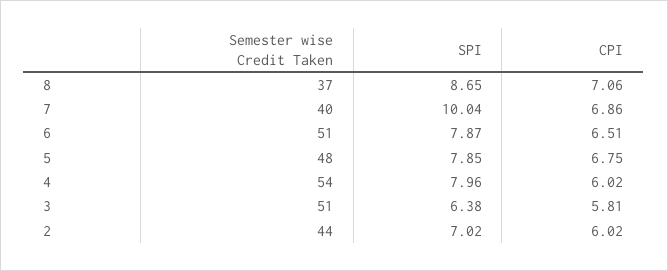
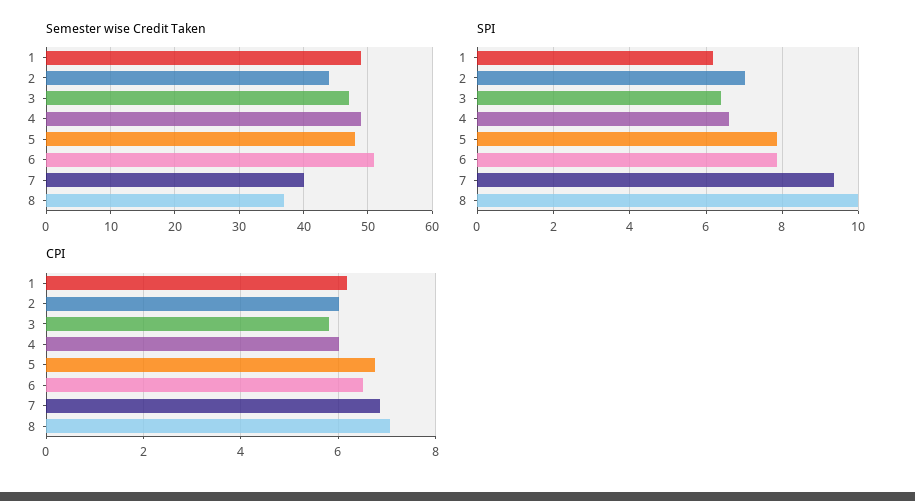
  {
    "Semester wise Credit Taken": {
      "8": 37,
      "7": 40,
      "6": 51,
      "5": 48,
-     "4": 54,
+     "4": 49,
-     "3": 51,
+     "3": 47,
-     "2": 44
+     "2": 44,
+     "1": 49
    },
    "SPI": {
-     "8": 8.65,
+     "8": 10,
-     "7": 10.04,
+     "7": 9.4,
      "6": 7.87,
      "5": 7.85,
-     "4": 7.96,
+     "4": 6.6,
      "3": 6.38,
-     "2": 7.02
+     "2": 7.02,
+     "1": 6.2
    },
    "CPI": {
      "8": 7.06,
      "7": 6.86,
      "6": 6.51,
      "5": 6.75,
      "4": 6.02,
      "3": 5.81,
-     "2": 6.02
+     "2": 6.02,
+     "1": 6.2
    }
  }

